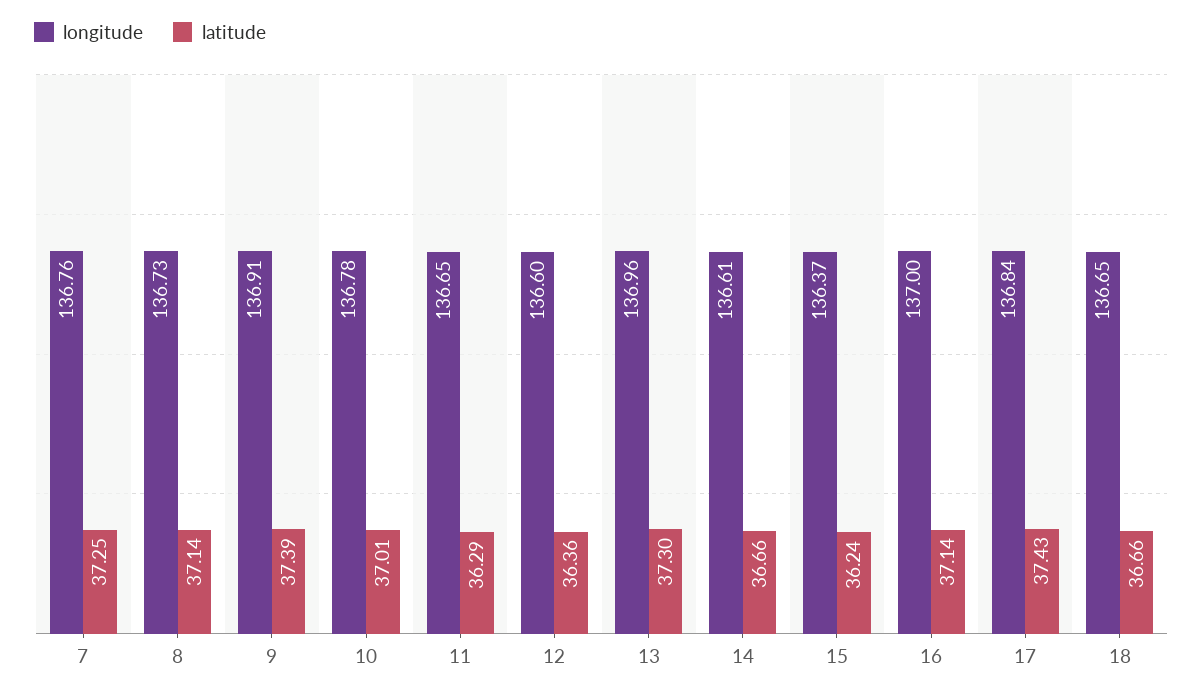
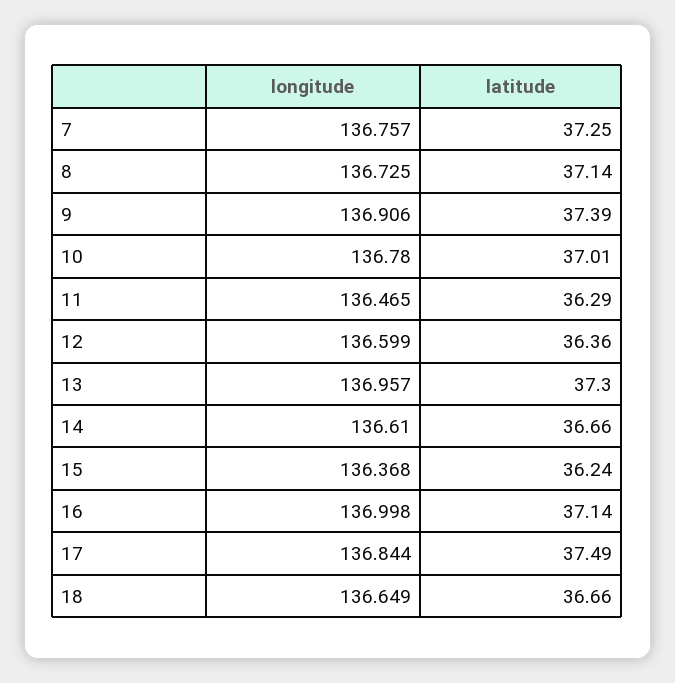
  {
    "longitude": {
      "7": 136.757,
      "8": 136.725,
      "9": 136.906,
      "10": 136.78,
-     "11": 136.65,
+     "11": 136.465,
      "12": 136.599,
      "13": 136.957,
      "14": 136.61,
      "15": 136.368,
      "16": 136.998,
      "17": 136.844,
      "18": 136.649
    },
    "latitude": {
      "7": 37.25,
      "8": 37.14,
      "9": 37.39,
      "10": 37.01,
      "11": 36.29,
      "12": 36.36,
      "13": 37.3,
      "14": 36.66,
      "15": 36.24,
      "16": 37.14,
-     "17": 37.43,
+     "17": 37.49,
      "18": 36.66
    }
  }

